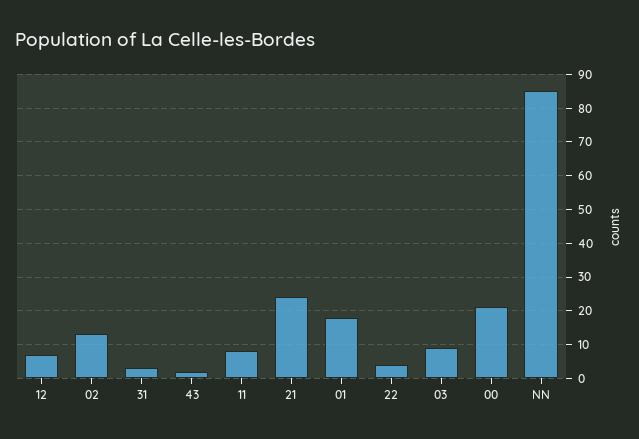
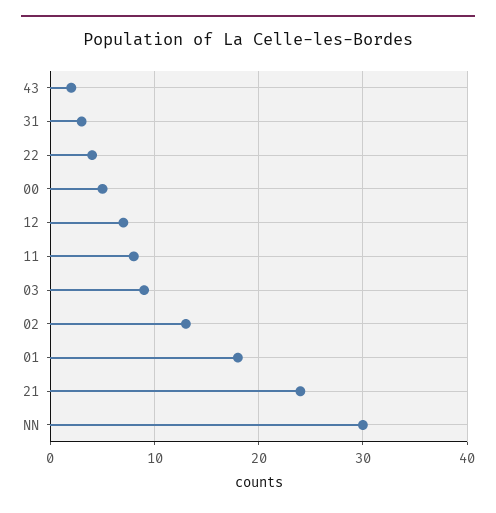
  {
    "12": 7,
    "02": 13,
    "31": 3,
    "43": 2,
    "11": 8,
    "21": 24,
    "01": 18,
    "22": 4,
    "03": 9,
-   "00": 20,
+   "00": 5,
-   "NN": 85
+   "NN": 30
  }

